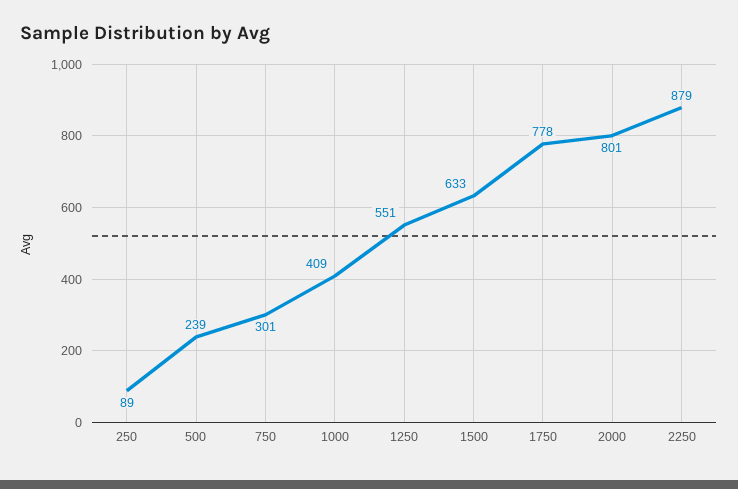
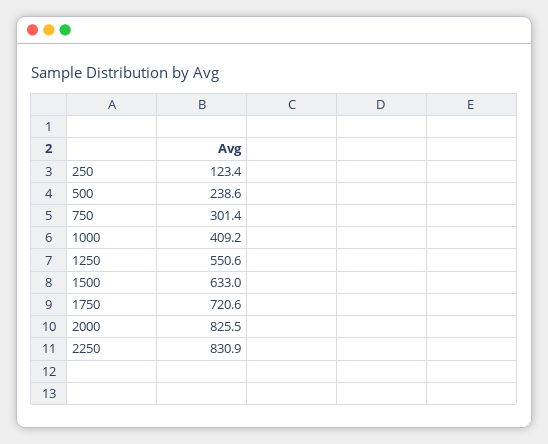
  {
-   "250": 89,
+   "250": 123.4,
    "500": 238.6,
    "750": 301.4,
    "1000": 409.2,
    "1250": 550.6,
    "1500": 633,
-   "1750": 778,
+   "1750": 720.6,
-   "2000": 801,
+   "2000": 825.5,
-   "2250": 879
+   "2250": 830.9
  }

